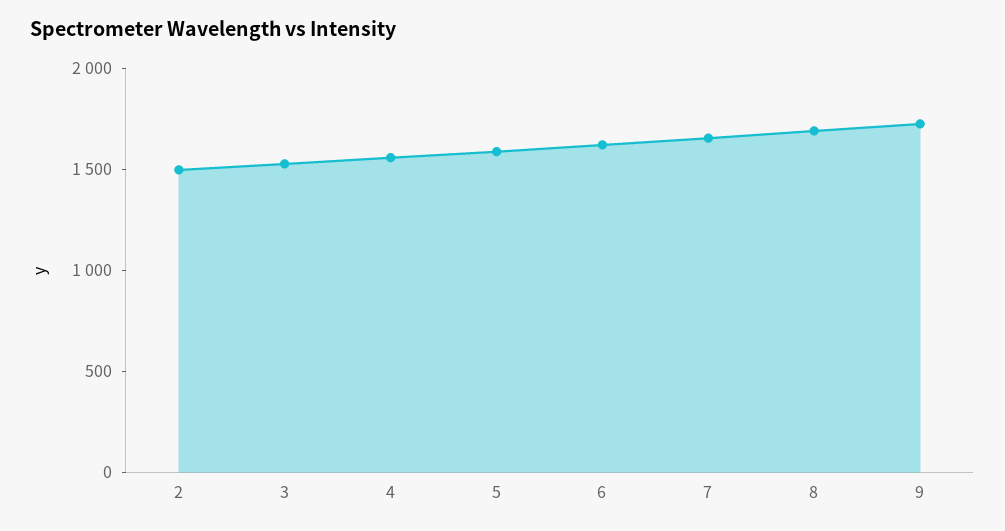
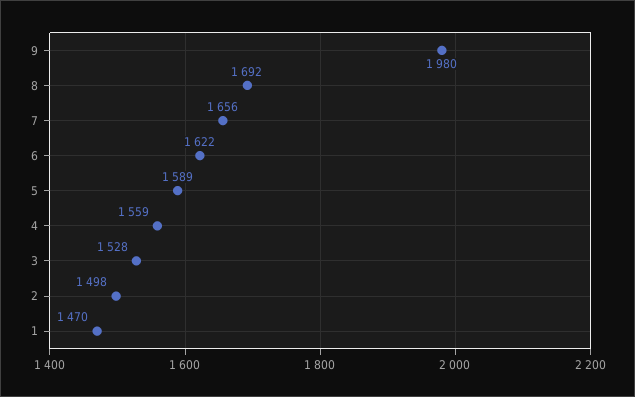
  {
    "2": 1498,
    "3": 1528,
    "4": 1559,
    "5": 1589,
    "6": 1622,
    "7": 1656,
    "8": 1692,
-   "9": 1700
+   "9": 1980,
+   "1": 1470
  }

